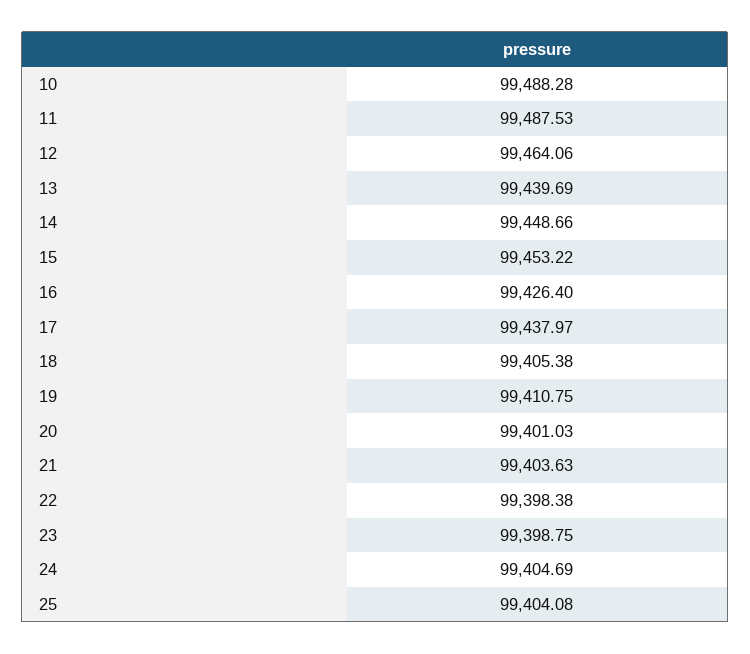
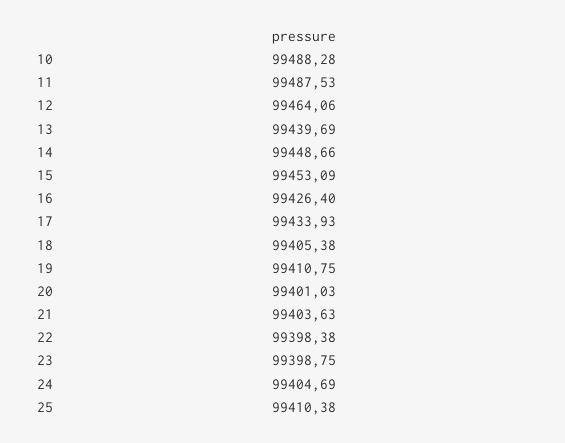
  {
    "10": 99488.28,
    "11": 99487.53,
    "12": 99464.06,
    "13": 99439.69,
    "14": 99448.66,
-   "15": 99453.22,
+   "15": 99453.09,
    "16": 99426.4,
-   "17": 99437.97,
+   "17": 99433.93,
    "18": 99405.38,
    "19": 99410.75,
    "20": 99401.03,
    "21": 99403.63,
    "22": 99398.38,
    "23": 99398.75,
    "24": 99404.69,
-   "25": 99404.08
+   "25": 99410.38
  }

